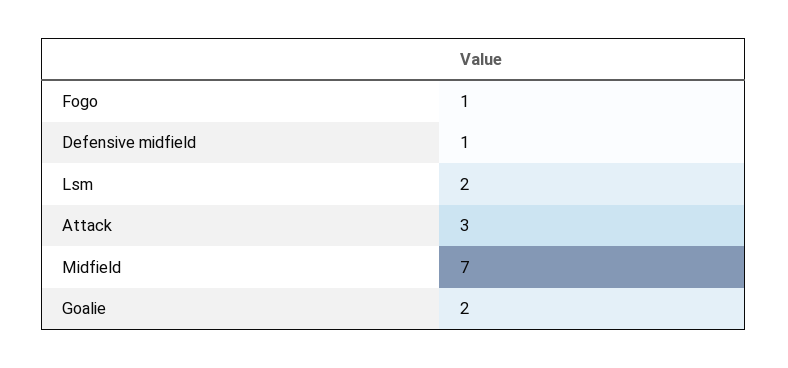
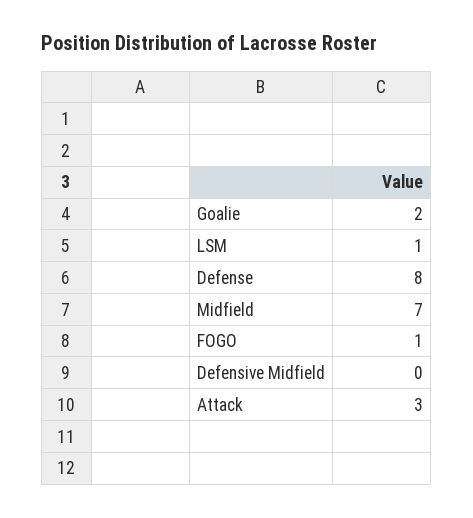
  {
    "Fogo": 1,
-   "Defensive midfield": 1,
+   "Defensive midfield": 0,
-   "Lsm": 2,
+   "Lsm": 1,
    "Attack": 3,
    "Midfield": 7,
-   "Goalie": 2
+   "Goalie": 2,
+   "Defense": 8
  }

